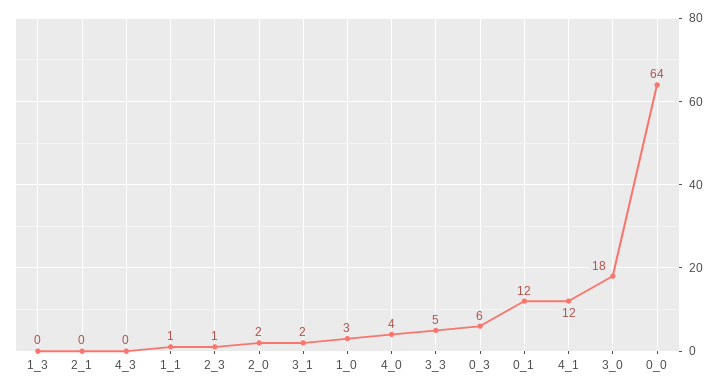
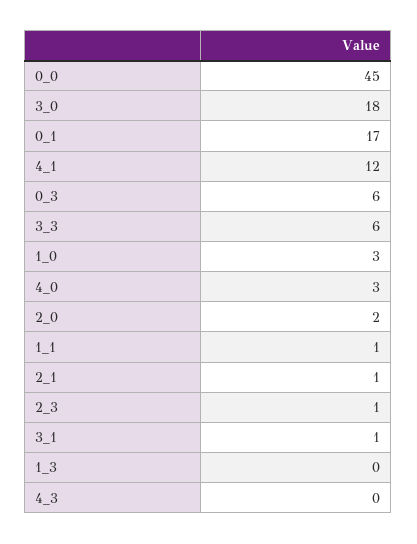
  {
    "1_3": 0,
-   "2_1": 0,
+   "2_1": 1,
    "4_3": 0,
    "1_1": 1,
    "2_3": 1,
    "2_0": 2,
-   "3_1": 2,
+   "3_1": 1,
    "1_0": 3,
-   "4_0": 4,
+   "4_0": 3,
-   "3_3": 5,
+   "3_3": 6,
    "0_3": 6,
-   "0_1": 12,
+   "0_1": 17,
    "4_1": 12,
    "3_0": 18,
-   "0_0": 64
+   "0_0": 45
  }

